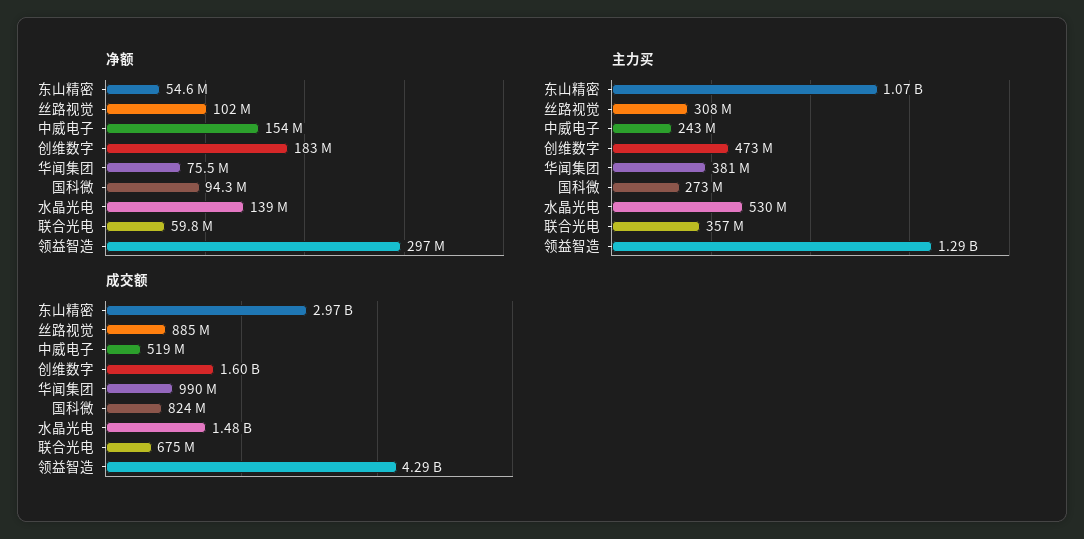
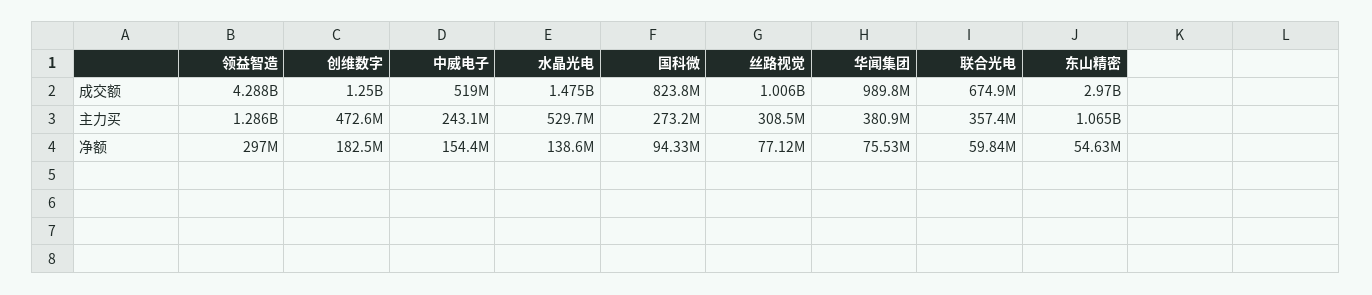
  {
    "净额": {
      "东山精密": 54630000,
-     "丝路视觉": 102000000,
+     "丝路视觉": 77120000,
      "中威电子": 154400000,
      "创维数字": 182500000,
      "华闻集团": 75530000,
      "国科微": 94330000,
      "水晶光电": 138600000,
      "联合光电": 59840000,
      "领益智造": 297000000
    },
    "主力买": {
      "东山精密": 1065000000,
      "丝路视觉": 308500000,
      "中威电子": 243100000,
      "创维数字": 472600000,
      "华闻集团": 380900000,
      "国科微": 273200000,
      "水晶光电": 529700000,
      "联合光电": 357400000,
      "领益智造": 1286000000
    },
    "成交额": {
      "东山精密": 2970000000,
-     "丝路视觉": 885000000,
+     "丝路视觉": 1006000000,
      "中威电子": 519000000,
-     "创维数字": 1600000000,
+     "创维数字": 1250000000,
      "华闻集团": 989800000,
      "国科微": 823800000,
      "水晶光电": 1475000000,
      "联合光电": 674900000,
      "领益智造": 4288000000
    }
  }

